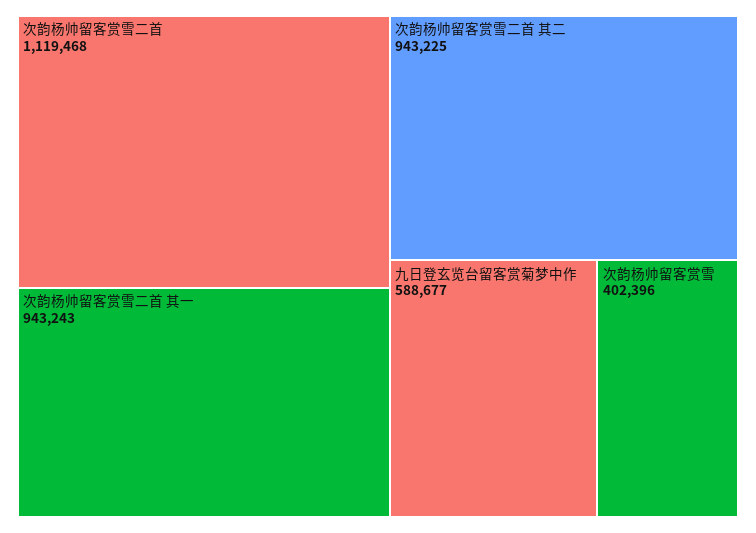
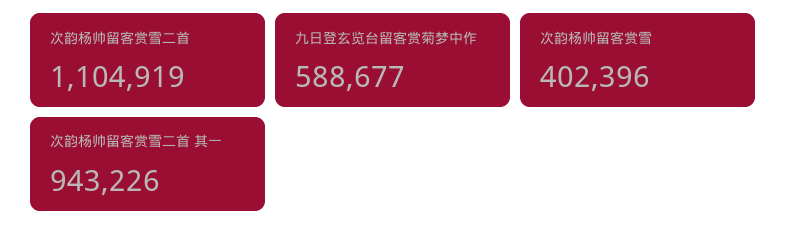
  {
-   "次韵杨帅留客赏雪二首": 1119468,
+   "次韵杨帅留客赏雪二首": 1104919,
-   "次韵杨帅留客赏雪二首 其一": 943243,
+   "次韵杨帅留客赏雪二首 其一": 943226,
-   "次韵杨帅留客赏雪二首 其二": 943225,
    "九日登玄览台留客赏菊梦中作": 588677,
    "次韵杨帅留客赏雪": 402396
  }

